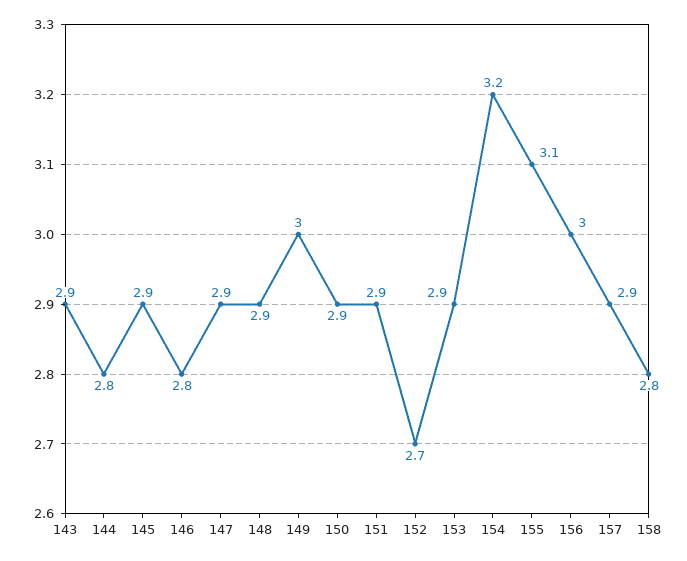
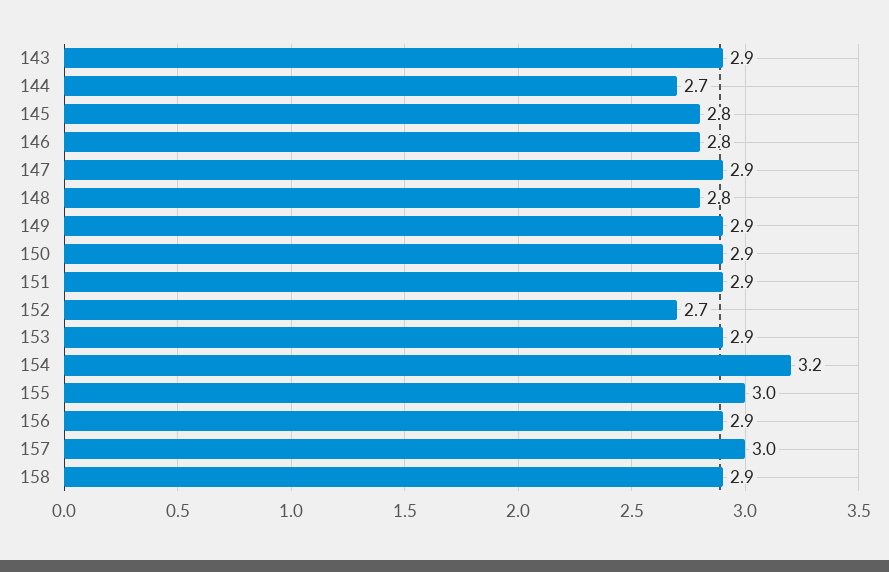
  {
    "143": 2.9,
-   "144": 2.8,
+   "144": 2.7,
-   "145": 2.9,
+   "145": 2.8,
    "146": 2.8,
    "147": 2.9,
-   "148": 2.9,
+   "148": 2.8,
-   "149": 3,
+   "149": 2.9,
    "150": 2.9,
    "151": 2.9,
    "152": 2.7,
    "153": 2.9,
    "154": 3.2,
-   "155": 3.1,
+   "155": 3,
-   "156": 3,
+   "156": 2.9,
-   "157": 2.9,
+   "157": 3,
-   "158": 2.8
+   "158": 2.9
  }

